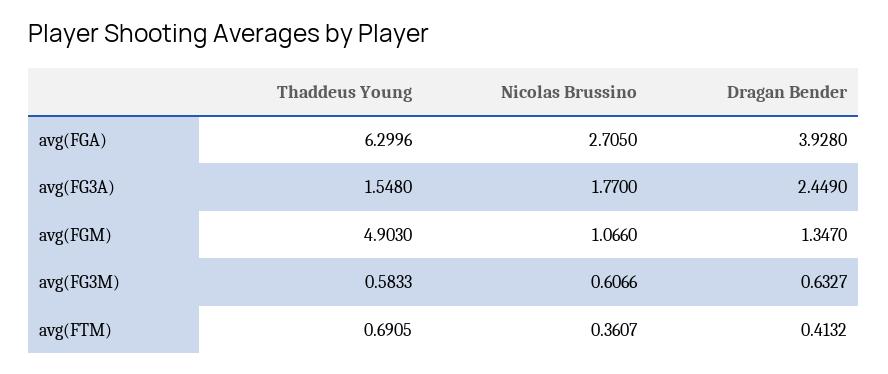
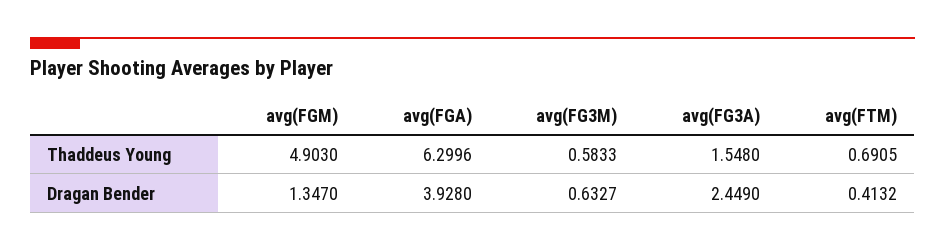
  {
    "Thaddeus Young": {
      "avg(FGA)": 6.2996,
      "avg(FG3A)": 1.548,
      "avg(FGM)": 4.903,
      "avg(FG3M)": 0.5833,
      "avg(FTM)": 0.6905
    },
-   "Nicolas Brussino": {
-     "avg(FGA)": 2.705,
-     "avg(FG3A)": 1.77,
-     "avg(FGM)": 1.066,
-     "avg(FG3M)": 0.6066,
-     "avg(FTM)": 0.3607
-   },
    "Dragan Bender": {
      "avg(FGA)": 3.928,
      "avg(FG3A)": 2.449,
      "avg(FGM)": 1.347,
      "avg(FG3M)": 0.6327,
      "avg(FTM)": 0.4132
    }
  }

